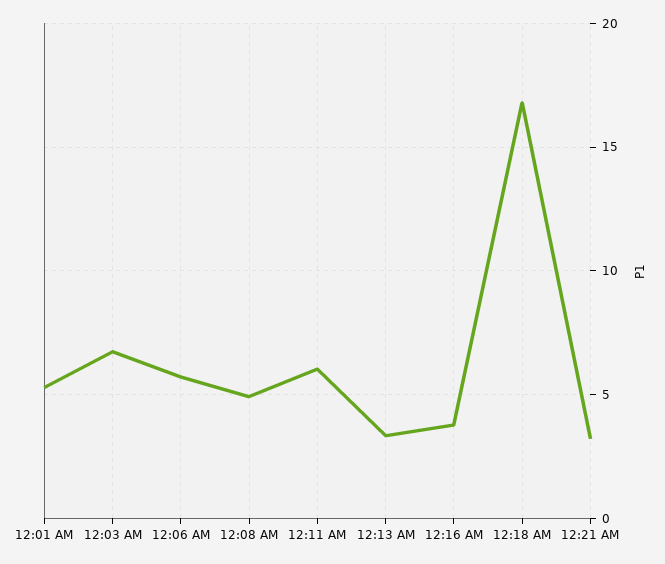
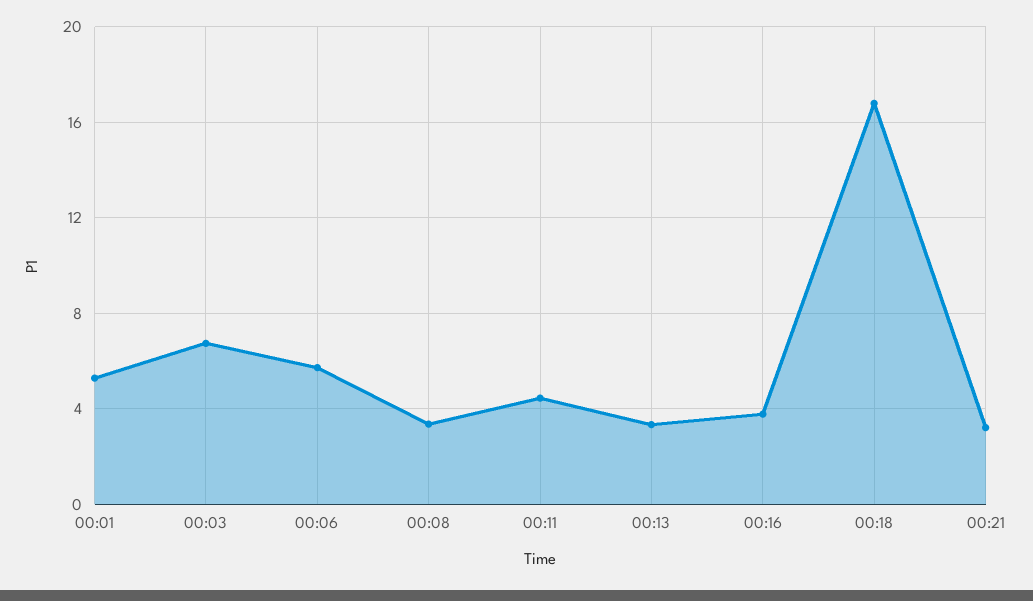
  {
    "12:01 AM": 5.5,
    "12:03 AM": 6.5,
    "12:06 AM": 5.5,
-   "12:08 AM": 5,
+   "12:08 AM": 3.5,
-   "12:11 AM": 6,
+   "12:11 AM": 4.5,
    "12:13 AM": 3.5,
    "12:16 AM": 4,
    "12:18 AM": 17,
    "12:21 AM": 3
  }

